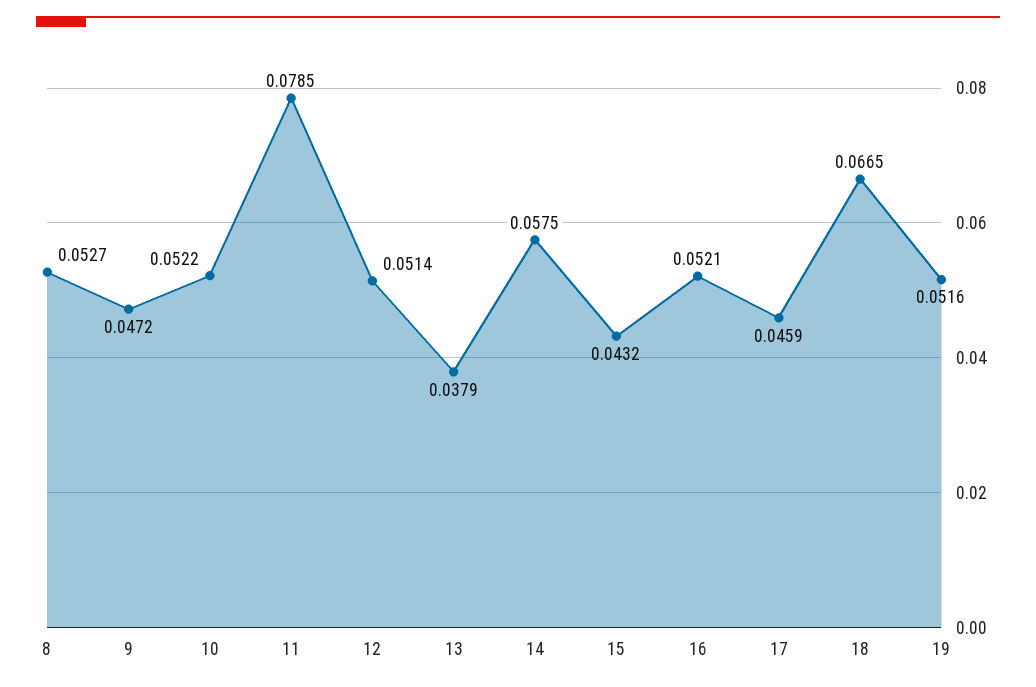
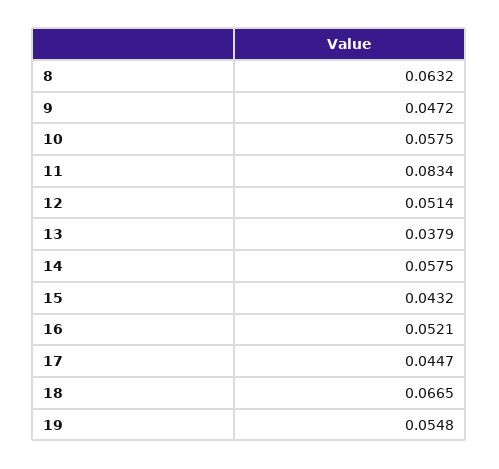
  {
-   "8": 0.0527,
+   "8": 0.0632,
    "9": 0.0472,
-   "10": 0.0522,
+   "10": 0.0575,
-   "11": 0.0785,
+   "11": 0.0834,
    "12": 0.0514,
    "13": 0.0379,
    "14": 0.0575,
    "15": 0.0432,
    "16": 0.0521,
-   "17": 0.0459,
+   "17": 0.0447,
    "18": 0.0665,
-   "19": 0.0516
+   "19": 0.0548
  }

